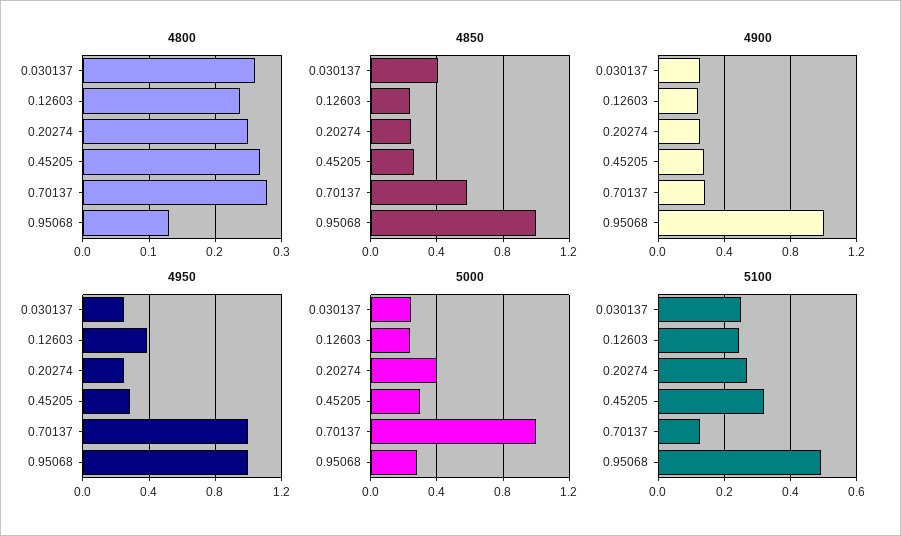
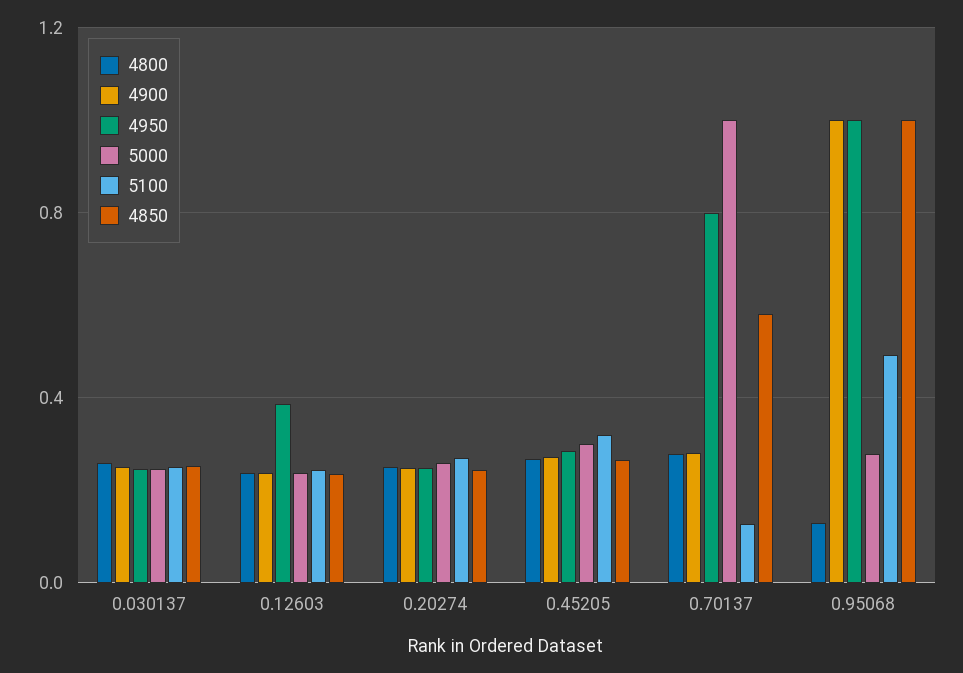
  {
    "4800": {
      "0.030137": 0.26,
      "0.12603": 0.24,
      "0.20274": 0.25,
      "0.45205": 0.27,
      "0.70137": 0.28,
      "0.95068": 0.13
    },
    "4850": {
-     "0.030137": 0.4,
+     "0.030137": 0.25,
      "0.12603": 0.25,
      "0.20274": 0.25,
      "0.45205": 0.25,
      "0.70137": 0.6,
      "0.95068": 1
    },
    "4900": {
      "0.030137": 0.25,
      "0.12603": 0.25,
      "0.20274": 0.25,
      "0.45205": 0.25,
      "0.70137": 0.3,
      "0.95068": 1
    },
    "4950": {
      "0.030137": 0.25,
      "0.12603": 0.4,
      "0.20274": 0.25,
      "0.45205": 0.3,
-     "0.70137": 1,
+     "0.70137": 0.8,
      "0.95068": 1
    },
    "5000": {
      "0.030137": 0.25,
      "0.12603": 0.25,
-     "0.20274": 0.4,
+     "0.20274": 0.25,
      "0.45205": 0.3,
      "0.70137": 1,
      "0.95068": 0.3
    },
    "5100": {
      "0.030137": 0.26,
      "0.12603": 0.24,
      "0.20274": 0.26,
      "0.45205": 0.32,
      "0.70137": 0.12,
      "0.95068": 0.5
    }
  }

